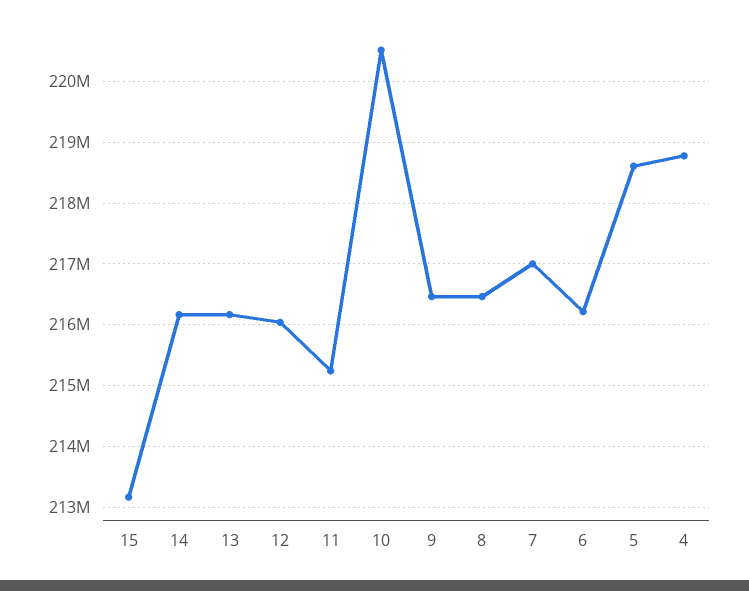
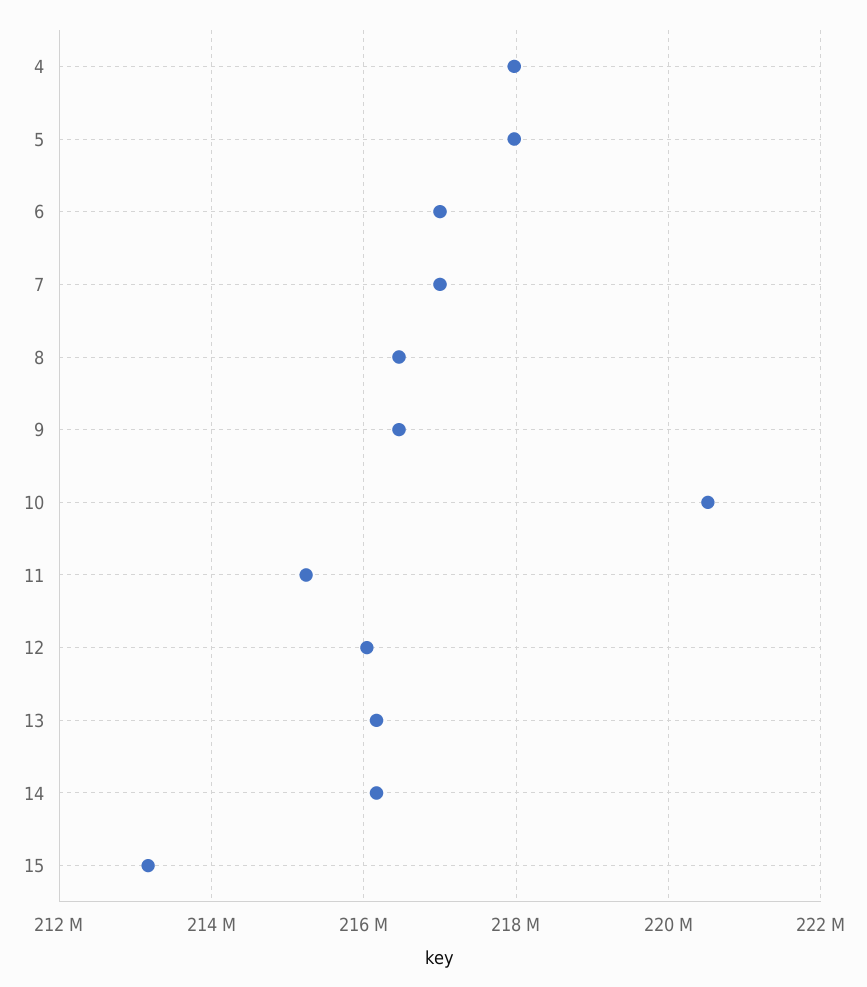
  {
    "15": 213200000,
    "14": 216200000,
    "13": 216200000,
    "12": 216000000,
    "11": 215200000,
    "10": 220500000,
    "9": 216500000,
    "8": 216500000,
    "7": 217000000,
-   "6": 216200000,
+   "6": 217000000,
-   "5": 218600000,
+   "5": 218000000,
-   "4": 218800000
+   "4": 218000000
  }

